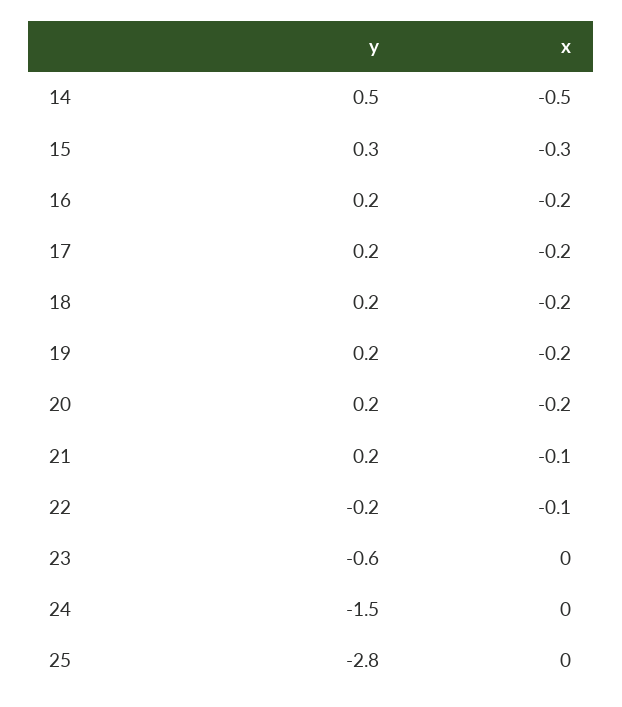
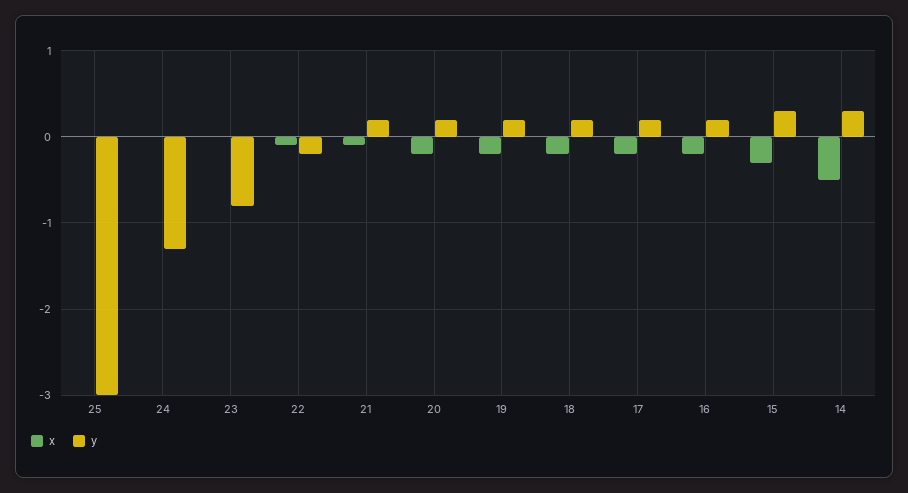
  {
    "y": {
-     "14": 0.5,
+     "14": 0.3,
      "15": 0.3,
      "16": 0.2,
      "17": 0.2,
      "18": 0.2,
      "19": 0.2,
      "20": 0.2,
      "21": 0.2,
      "22": -0.2,
-     "23": -0.6,
+     "23": -0.8,
-     "24": -1.5,
+     "24": -1.3,
-     "25": -2.8
+     "25": -3
    },
    "x": {
      "14": -0.5,
      "15": -0.3,
      "16": -0.2,
      "17": -0.2,
      "18": -0.2,
      "19": -0.2,
      "20": -0.2,
      "21": -0.1,
      "22": -0.1,
      "23": 0,
      "24": 0,
      "25": 0
    }
  }

